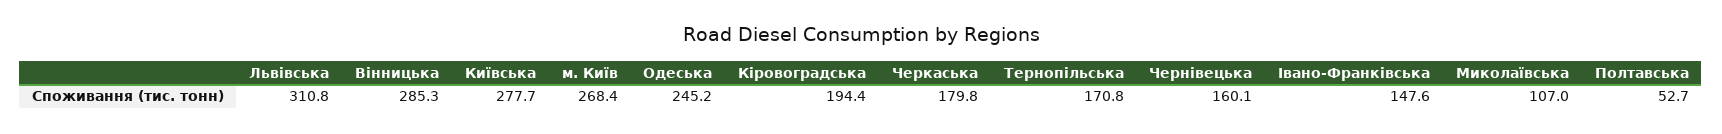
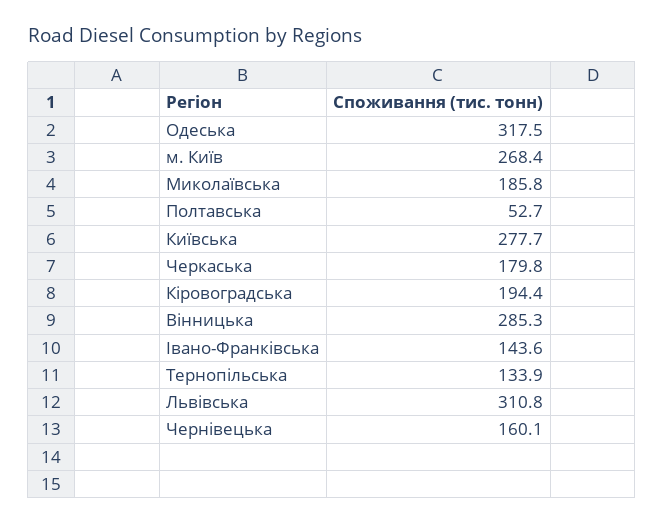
  {
    "Львівська": 310.8,
    "Вінницька": 285.3,
    "Київська": 277.7,
    "м. Київ": 268.4,
-   "Одеська": 245.2,
+   "Одеська": 317.5,
    "Кіровоградська": 194.4,
    "Черкаська": 179.8,
-   "Тернопільська": 170.8,
+   "Тернопільська": 133.9,
    "Чернівецька": 160.1,
-   "Івано-Франківська": 147.6,
+   "Івано-Франківська": 143.6,
-   "Миколаївська": 107,
+   "Миколаївська": 185.8,
    "Полтавська": 52.7
  }

